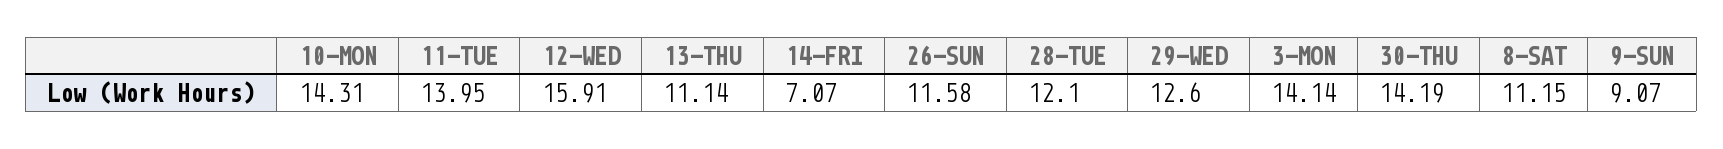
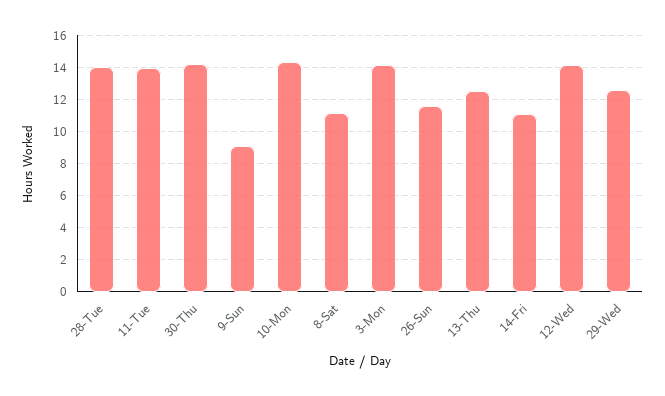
  {
    "10-MON": 14.31,
    "11-TUE": 13.95,
-   "12-WED": 15.91,
+   "12-WED": 14,
-   "13-THU": 11.14,
+   "13-THU": 12.5,
-   "14-FRI": 7.07,
+   "14-FRI": 11,
    "26-SUN": 11.58,
-   "28-TUE": 12.1,
+   "28-TUE": 14,
    "29-WED": 12.6,
    "3-MON": 14.14,
    "30-THU": 14.19,
    "8-SAT": 11.15,
    "9-SUN": 9.07
  }

